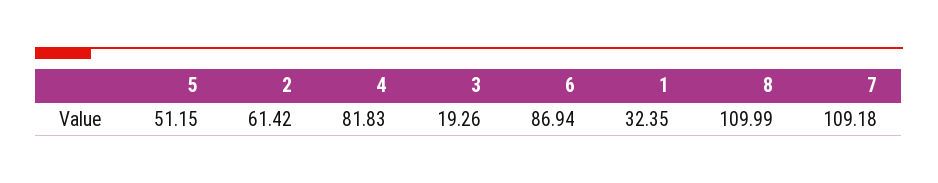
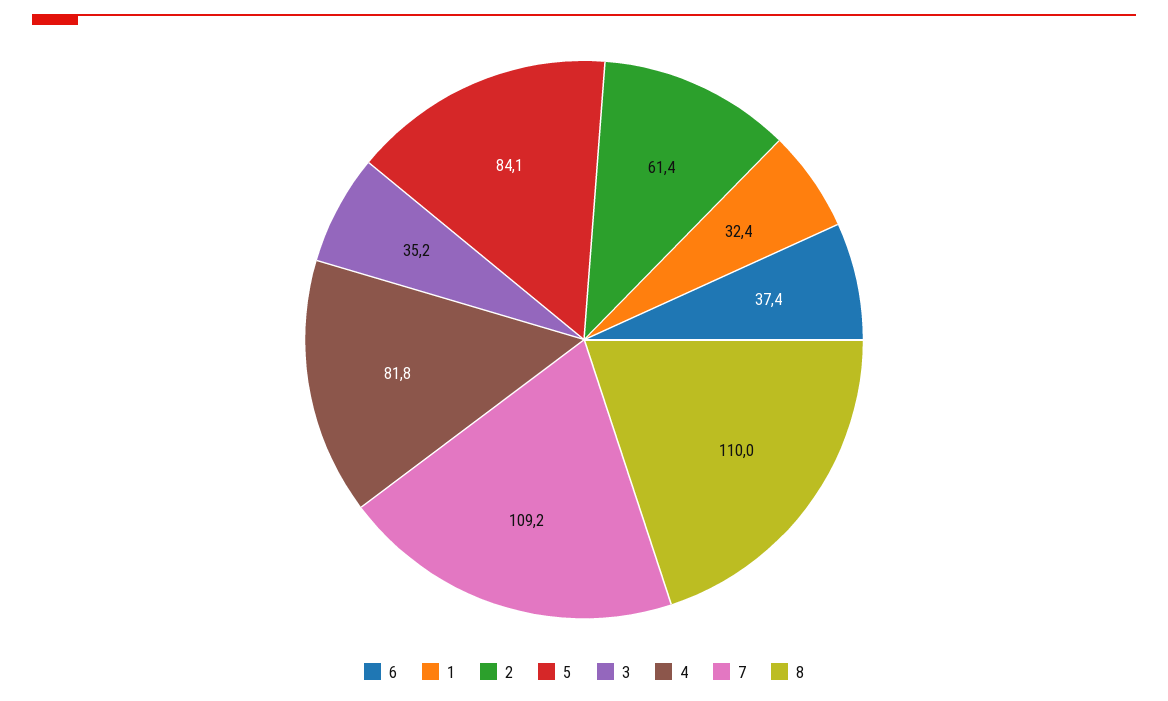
  {
-   "5": 51.15,
+   "5": 84.1,
    "2": 61.42,
    "4": 81.83,
-   "3": 19.26,
+   "3": 35.2,
-   "6": 86.94,
+   "6": 37.4,
    "1": 32.35,
    "8": 109.99,
    "7": 109.18
  }

